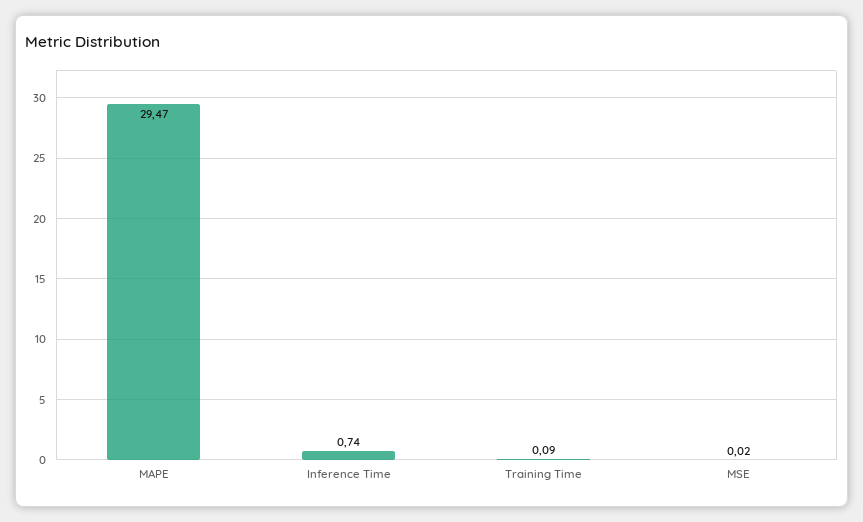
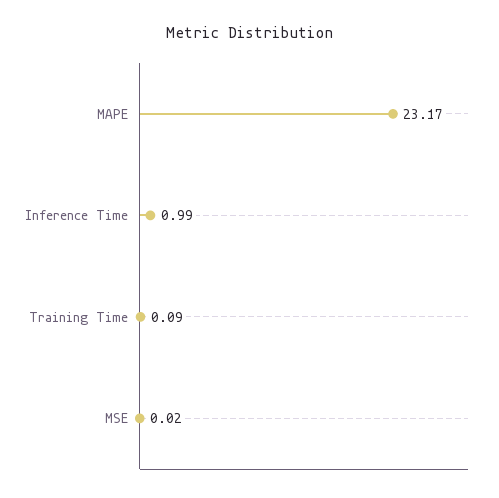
  {
-   "MAPE": 29.47,
+   "MAPE": 23.17,
-   "Inference Time": 0.74,
+   "Inference Time": 0.99,
    "Training Time": 0.09,
    "MSE": 0.02
  }

